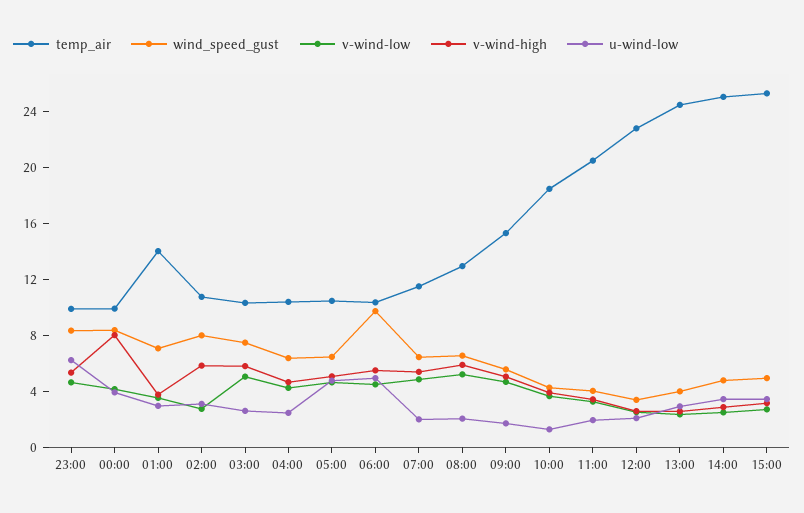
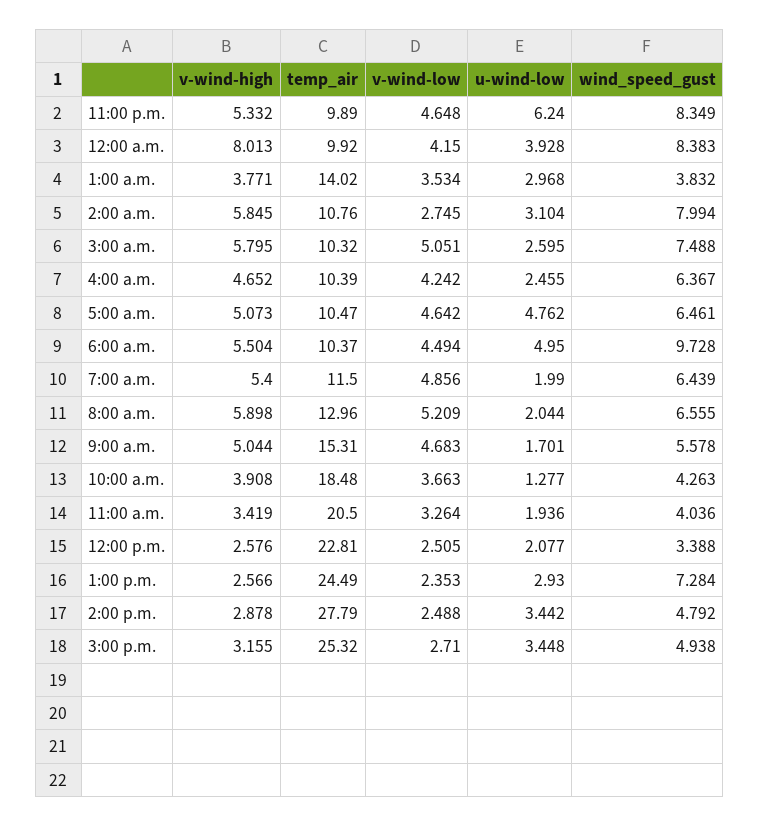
  {
    "temp_air": {
      "23:00": 9.89,
      "00:00": 9.92,
      "01:00": 14.02,
      "02:00": 10.76,
      "03:00": 10.32,
      "04:00": 10.39,
      "05:00": 10.47,
      "06:00": 10.37,
      "07:00": 11.5,
      "08:00": 12.96,
      "09:00": 15.31,
      "10:00": 18.48,
      "11:00": 20.5,
      "12:00": 22.81,
      "13:00": 24.49,
-     "14:00": 25,
+     "14:00": 27.79,
      "15:00": 25.32
    },
    "wind_speed_gust": {
      "23:00": 8.349,
      "00:00": 8.383,
-     "01:00": 7,
+     "01:00": 3.832,
      "02:00": 7.994,
      "03:00": 7.488,
      "04:00": 6.367,
      "05:00": 6.461,
      "06:00": 9.728,
      "07:00": 6.439,
      "08:00": 6.555,
      "09:00": 5.578,
      "10:00": 4.263,
      "11:00": 4.036,
      "12:00": 3.388,
-     "13:00": 4,
+     "13:00": 7.284,
      "14:00": 4.792,
      "15:00": 4.938
    },
    "v-wind-low": {
      "23:00": 4.648,
      "00:00": 4.15,
      "01:00": 3.534,
      "02:00": 2.745,
      "03:00": 5.051,
      "04:00": 4.242,
      "05:00": 4.642,
      "06:00": 4.494,
      "07:00": 4.856,
      "08:00": 5.209,
      "09:00": 4.683,
      "10:00": 3.663,
      "11:00": 3.264,
      "12:00": 2.505,
      "13:00": 2.353,
      "14:00": 2.488,
      "15:00": 2.71
    },
    "v-wind-high": {
      "23:00": 5.332,
      "00:00": 8.013,
      "01:00": 3.771,
      "02:00": 5.845,
      "03:00": 5.795,
      "04:00": 4.652,
      "05:00": 5.073,
      "06:00": 5.504,
      "07:00": 5.4,
      "08:00": 5.898,
      "09:00": 5.044,
      "10:00": 3.908,
      "11:00": 3.419,
      "12:00": 2.576,
      "13:00": 2.566,
      "14:00": 2.878,
      "15:00": 3.155
    },
    "u-wind-low": {
      "23:00": 6.24,
      "00:00": 3.928,
      "01:00": 2.968,
      "02:00": 3.104,
      "03:00": 2.595,
      "04:00": 2.455,
      "05:00": 4.762,
      "06:00": 4.95,
      "07:00": 1.99,
      "08:00": 2.044,
      "09:00": 1.701,
      "10:00": 1.277,
      "11:00": 1.936,
      "12:00": 2.077,
      "13:00": 2.93,
      "14:00": 3.442,
      "15:00": 3.448
    }
  }

